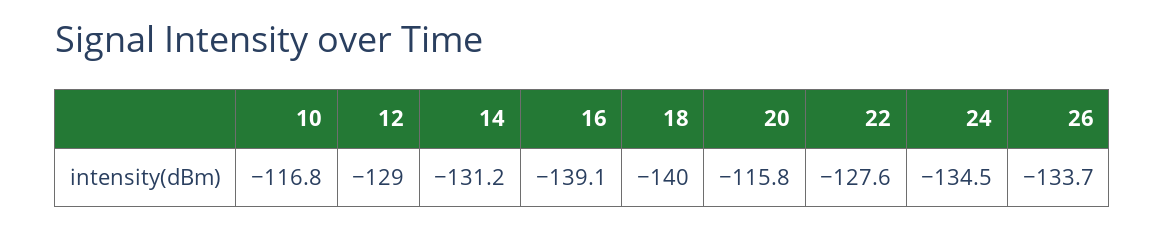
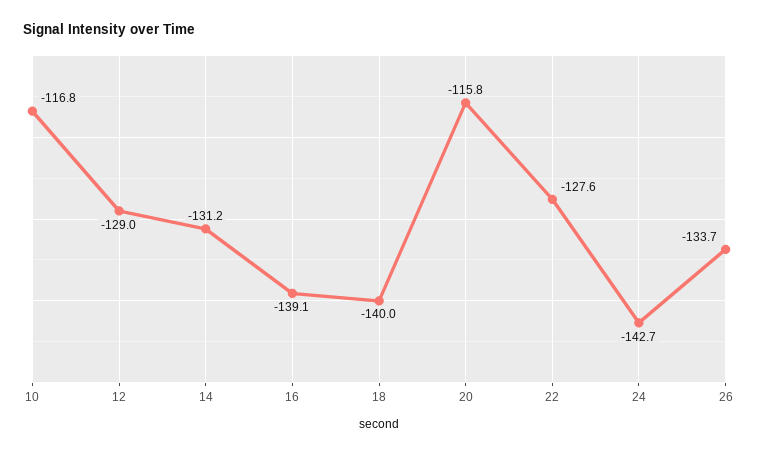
  {
    "10": -116.8,
    "12": -129,
    "14": -131.2,
    "16": -139.1,
    "18": -140,
    "20": -115.8,
    "22": -127.6,
-   "24": -134.5,
+   "24": -142.7,
    "26": -133.7
  }

